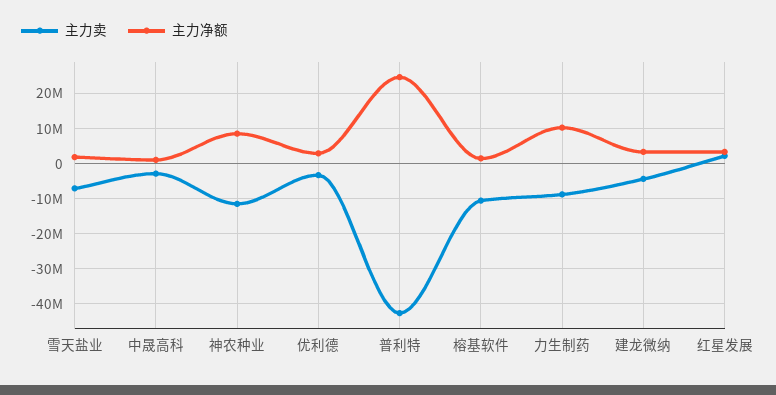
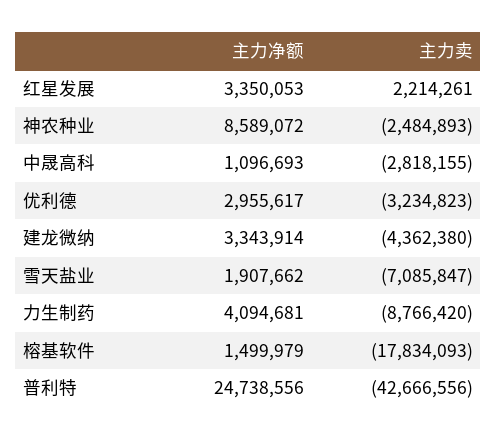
  {
    "主力卖": {
      "雪天盐业": -7085847,
      "中晟高科": -2818155,
-     "神农种业": -12000000,
+     "神农种业": -2484893,
      "优利德": -3234823,
      "普利特": -42666556,
-     "榕基软件": -10000000,
+     "榕基软件": -17834093,
      "力生制药": -8766420,
      "建龙微纳": -4362380,
      "红星发展": 2214261
    },
    "主力净额": {
      "雪天盐业": 1907662,
      "中晟高科": 1096693,
      "神农种业": 8589072,
      "优利德": 2955617,
      "普利特": 24738556,
      "榕基软件": 1499979,
-     "力生制药": 10000000,
+     "力生制药": 4094681,
      "建龙微纳": 3343914,
      "红星发展": 3350053
    }
  }

